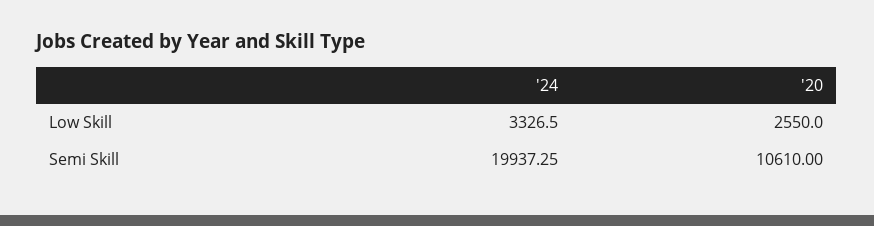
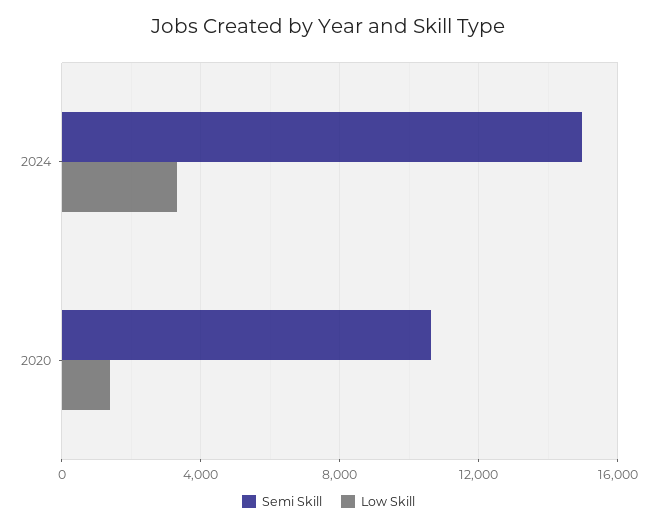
  {
    "Low Skill": {
      "'24": 3326.5,
-     "'20": 2550
+     "'20": 1500
    },
    "Semi Skill": {
-     "'24": 19937.25,
+     "'24": 15000,
      "'20": 10610
    }
  }

